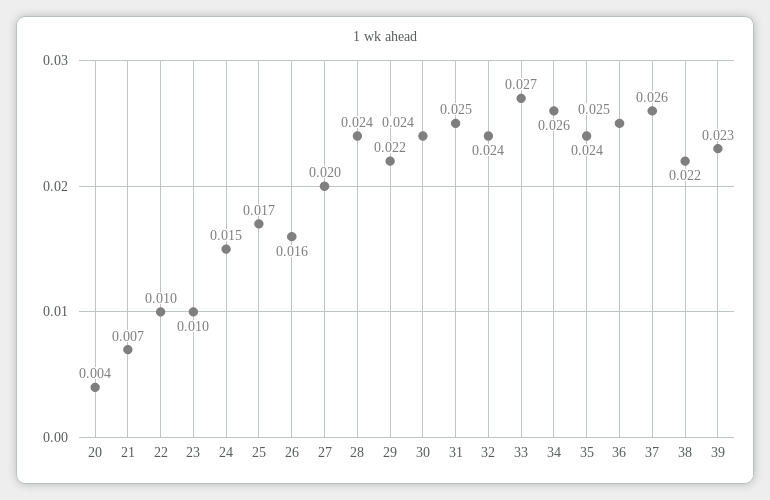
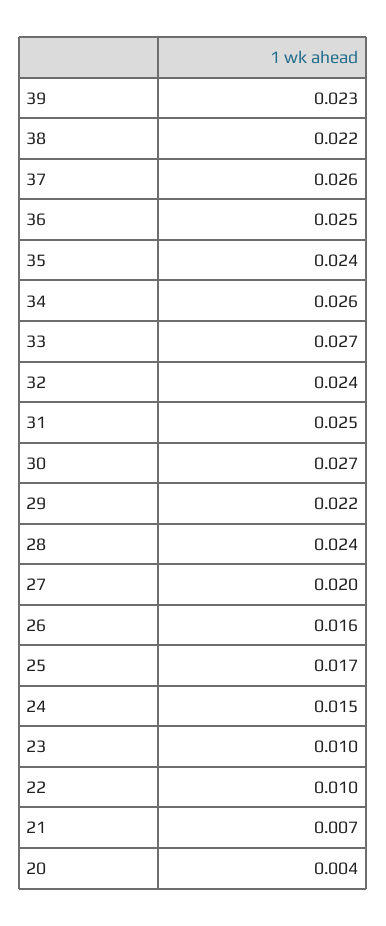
  {
    "20": 0.004,
    "21": 0.007,
    "22": 0.01,
    "23": 0.01,
    "24": 0.015,
    "25": 0.017,
    "26": 0.016,
    "27": 0.02,
    "28": 0.024,
    "29": 0.022,
-   "30": 0.024,
+   "30": 0.027,
    "31": 0.025,
    "32": 0.024,
    "33": 0.027,
    "34": 0.026,
    "35": 0.024,
    "36": 0.025,
    "37": 0.026,
    "38": 0.022,
    "39": 0.023
  }

